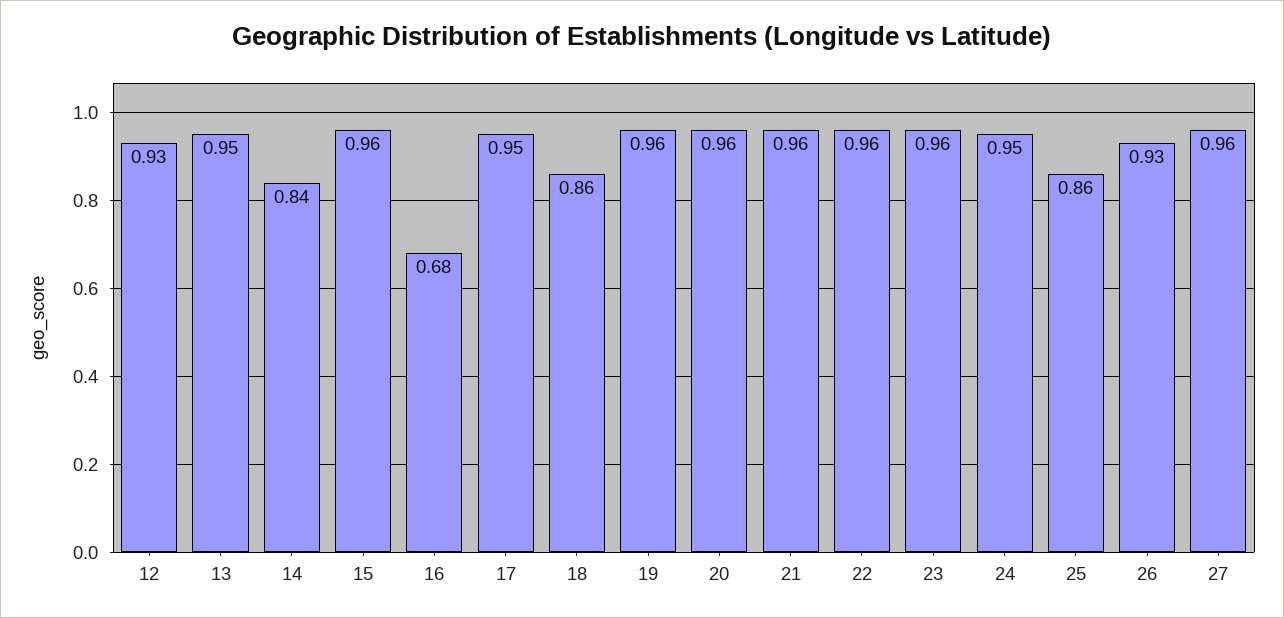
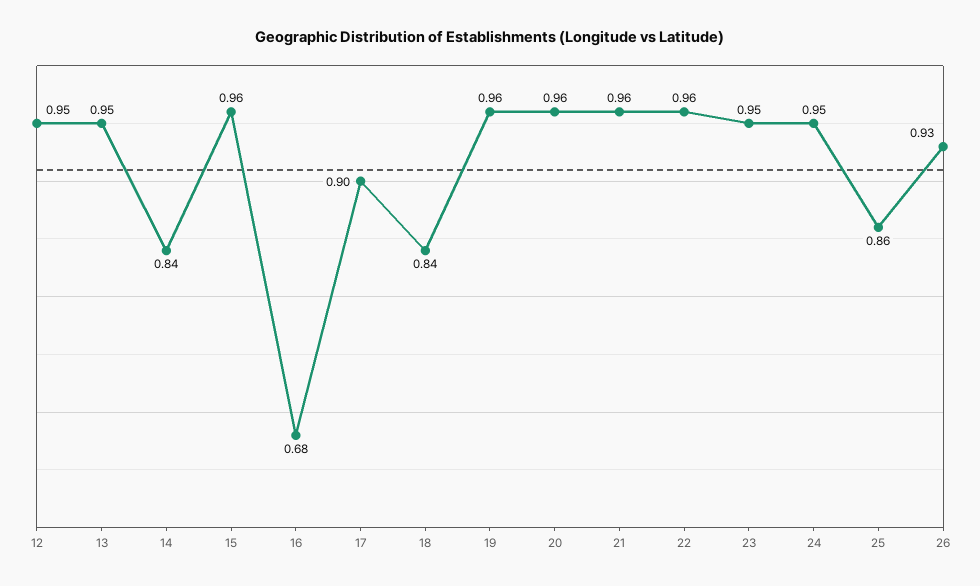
  {
-   "12": 0.93,
+   "12": 0.95,
    "13": 0.95,
    "14": 0.84,
    "15": 0.96,
    "16": 0.68,
-   "17": 0.95,
+   "17": 0.9,
-   "18": 0.86,
+   "18": 0.84,
    "19": 0.96,
    "20": 0.96,
    "21": 0.96,
    "22": 0.96,
-   "23": 0.96,
+   "23": 0.95,
    "24": 0.95,
    "25": 0.86,
-   "26": 0.93,
+   "26": 0.93
-   "27": 0.96
  }

